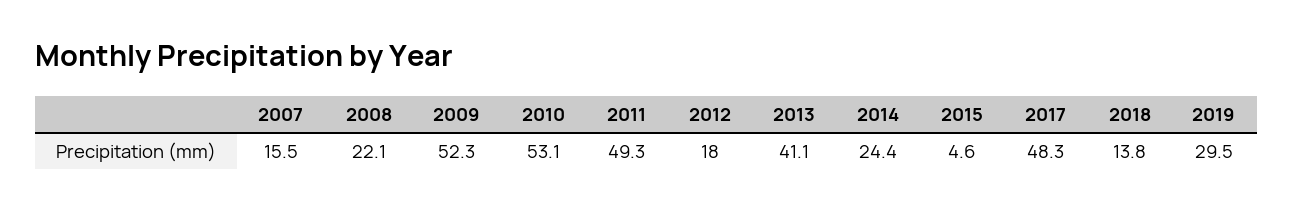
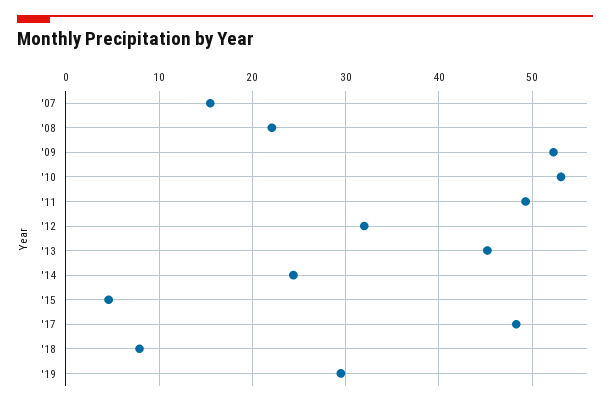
  {
    "2007": 15.5,
    "2008": 22.1,
    "2009": 52.3,
    "2010": 53.1,
    "2011": 49.3,
-   "2012": 18,
+   "2012": 32,
-   "2013": 41.1,
+   "2013": 45,
    "2014": 24.4,
    "2015": 4.6,
    "2017": 48.3,
-   "2018": 13.8,
+   "2018": 8,
    "2019": 29.5
  }

